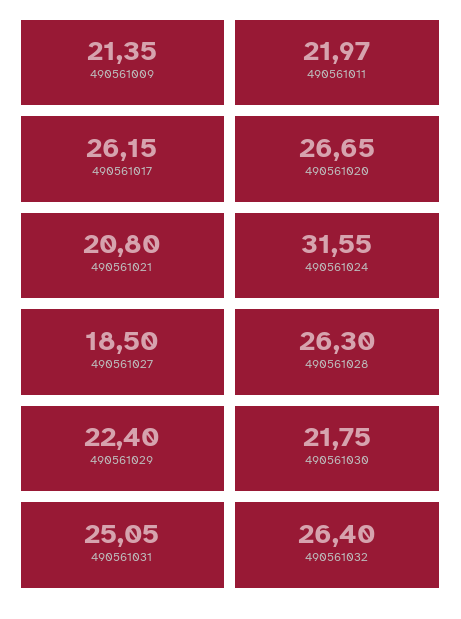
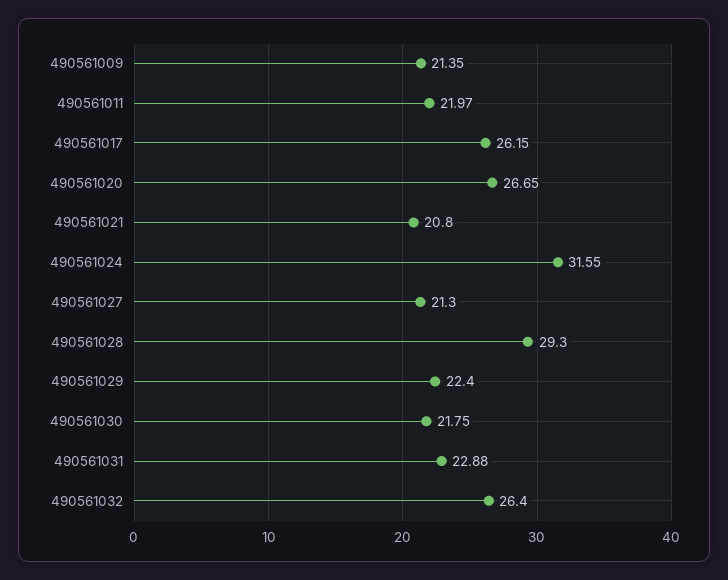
  {
    "490561009": 21.35,
    "490561011": 21.97,
    "490561017": 26.15,
    "490561020": 26.65,
    "490561021": 20.8,
    "490561024": 31.55,
-   "490561027": 18.5,
+   "490561027": 21.3,
-   "490561028": 26.3,
+   "490561028": 29.3,
    "490561029": 22.4,
    "490561030": 21.75,
-   "490561031": 25.05,
+   "490561031": 22.88,
    "490561032": 26.4
  }

